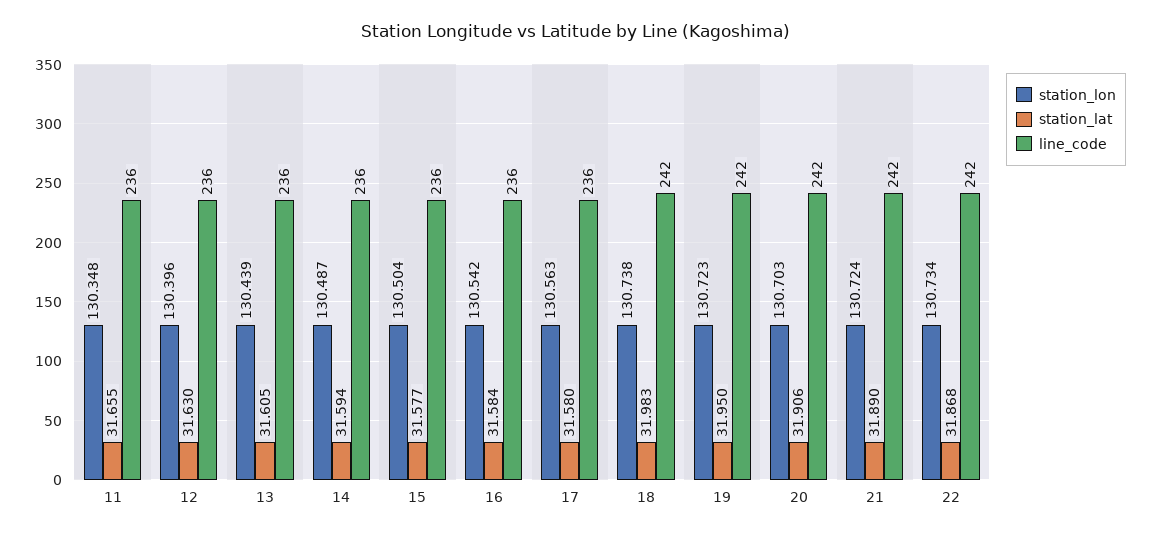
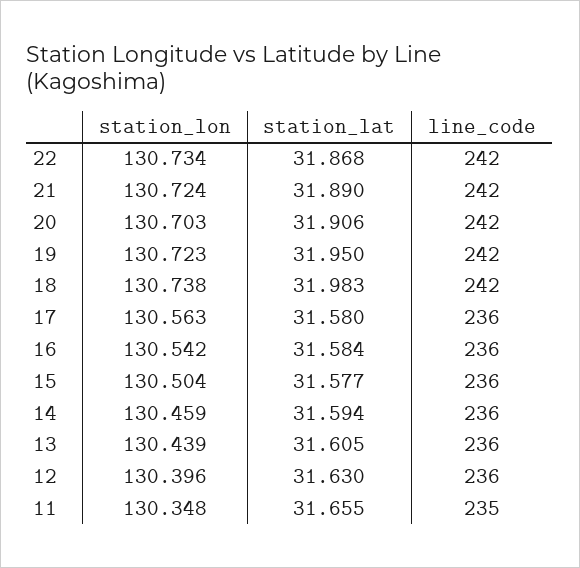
  {
    "station_lon": {
      "11": 130.348,
      "12": 130.396,
      "13": 130.439,
-     "14": 130.487,
+     "14": 130.459,
      "15": 130.504,
      "16": 130.542,
      "17": 130.563,
      "18": 130.738,
      "19": 130.723,
      "20": 130.703,
      "21": 130.724,
      "22": 130.734
    },
    "station_lat": {
      "11": 31.655,
      "12": 31.63,
      "13": 31.605,
      "14": 31.594,
      "15": 31.577,
      "16": 31.584,
      "17": 31.58,
      "18": 31.983,
      "19": 31.95,
      "20": 31.906,
      "21": 31.89,
      "22": 31.868
    },
    "line_code": {
-     "11": 236,
+     "11": 235,
      "12": 236,
      "13": 236,
      "14": 236,
      "15": 236,
      "16": 236,
      "17": 236,
      "18": 242,
      "19": 242,
      "20": 242,
      "21": 242,
      "22": 242
    }
  }

